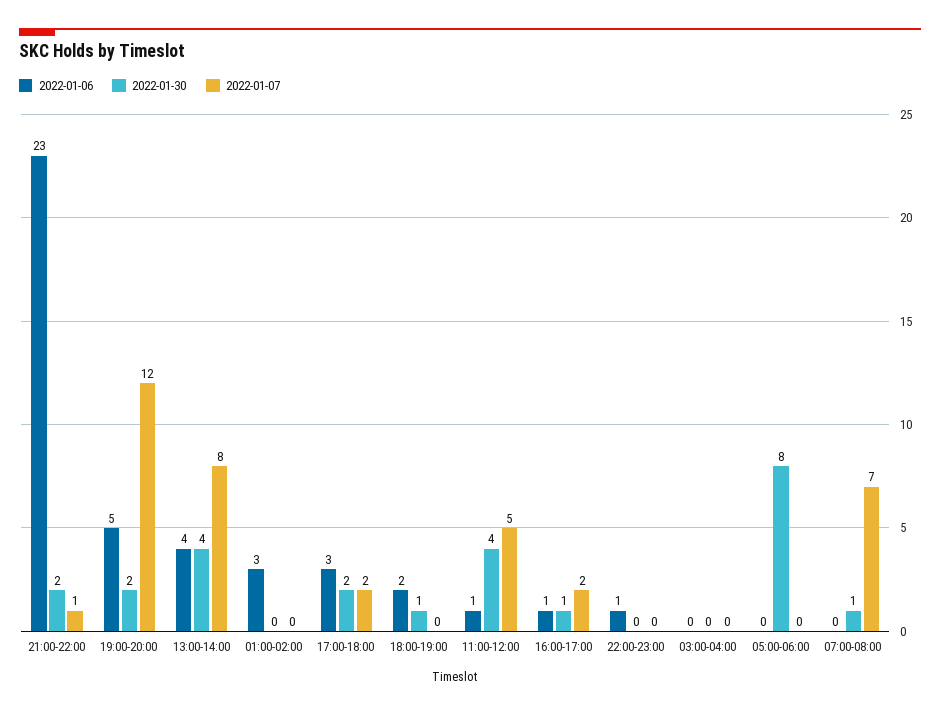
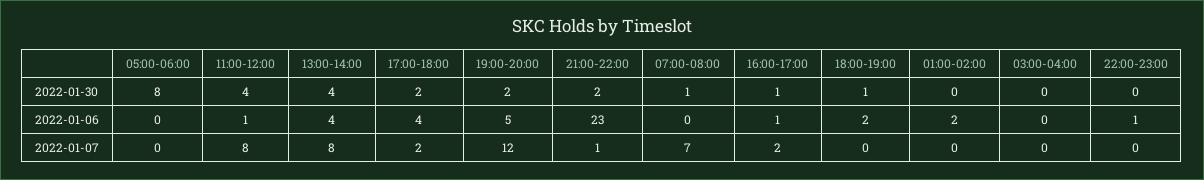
  {
    "2022-01-06": {
      "21:00-22:00": 23,
      "19:00-20:00": 5,
      "13:00-14:00": 4,
-     "01:00-02:00": 3,
+     "01:00-02:00": 2,
-     "17:00-18:00": 3,
+     "17:00-18:00": 4,
      "18:00-19:00": 2,
      "11:00-12:00": 1,
      "16:00-17:00": 1,
      "22:00-23:00": 1,
      "03:00-04:00": 0,
      "05:00-06:00": 0,
      "07:00-08:00": 0
    },
    "2022-01-30": {
      "21:00-22:00": 2,
      "19:00-20:00": 2,
      "13:00-14:00": 4,
      "01:00-02:00": 0,
      "17:00-18:00": 2,
      "18:00-19:00": 1,
      "11:00-12:00": 4,
      "16:00-17:00": 1,
      "22:00-23:00": 0,
      "03:00-04:00": 0,
      "05:00-06:00": 8,
      "07:00-08:00": 1
    },
    "2022-01-07": {
      "21:00-22:00": 1,
      "19:00-20:00": 12,
      "13:00-14:00": 8,
      "01:00-02:00": 0,
      "17:00-18:00": 2,
      "18:00-19:00": 0,
-     "11:00-12:00": 5,
+     "11:00-12:00": 8,
      "16:00-17:00": 2,
      "22:00-23:00": 0,
      "03:00-04:00": 0,
      "05:00-06:00": 0,
      "07:00-08:00": 7
    }
  }

